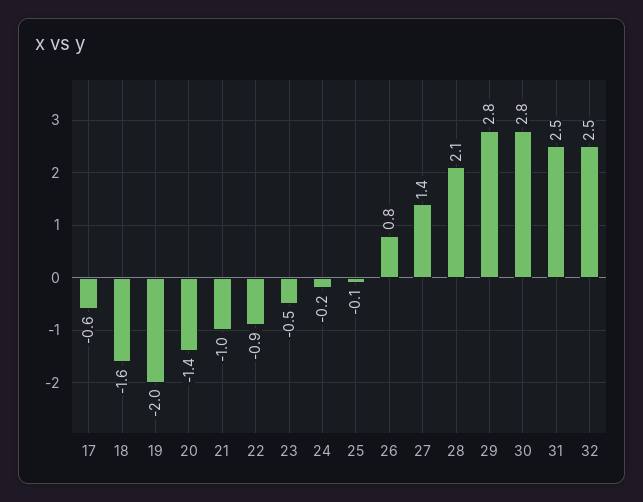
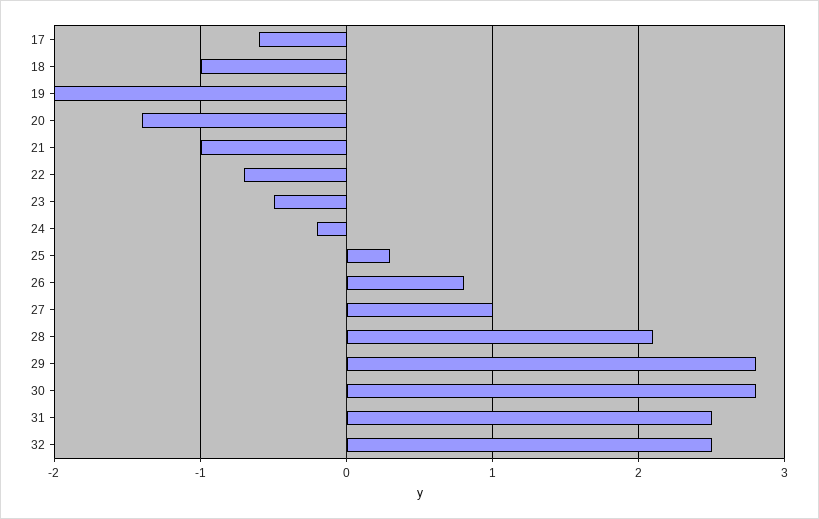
  {
    "17": -0.6,
-   "18": -1.6,
+   "18": -1,
    "19": -2,
    "20": -1.4,
    "21": -1,
-   "22": -0.9,
+   "22": -0.7,
    "23": -0.5,
    "24": -0.2,
-   "25": -0.1,
+   "25": 0.3,
    "26": 0.8,
-   "27": 1.4,
+   "27": 1,
    "28": 2.1,
    "29": 2.8,
    "30": 2.8,
    "31": 2.5,
    "32": 2.5
  }

